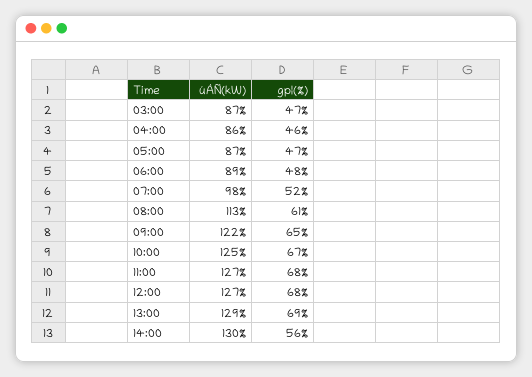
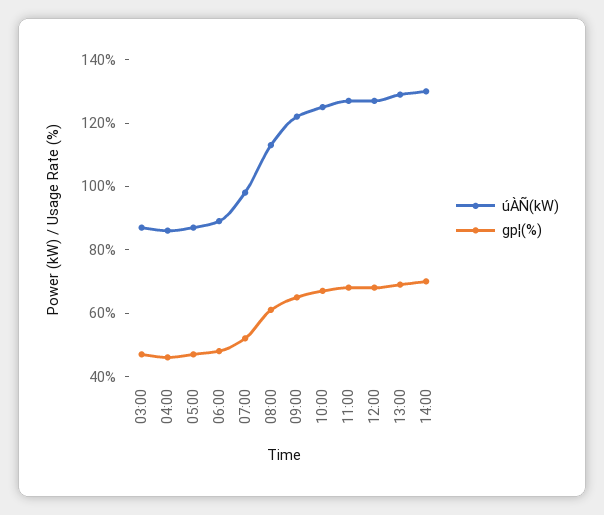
  {
    "úÀÑ(kW)": {
      "03:00": 87,
      "04:00": 86,
      "05:00": 87,
      "06:00": 89,
      "07:00": 98,
      "08:00": 113,
      "09:00": 122,
      "10:00": 125,
      "11:00": 127,
      "12:00": 127,
      "13:00": 129,
      "14:00": 130
    },
    "gp¦(%)": {
      "03:00": 47,
      "04:00": 46,
      "05:00": 47,
      "06:00": 48,
      "07:00": 52,
      "08:00": 61,
      "09:00": 65,
      "10:00": 67,
      "11:00": 68,
      "12:00": 68,
      "13:00": 69,
-     "14:00": 56
+     "14:00": 70
    }
  }

